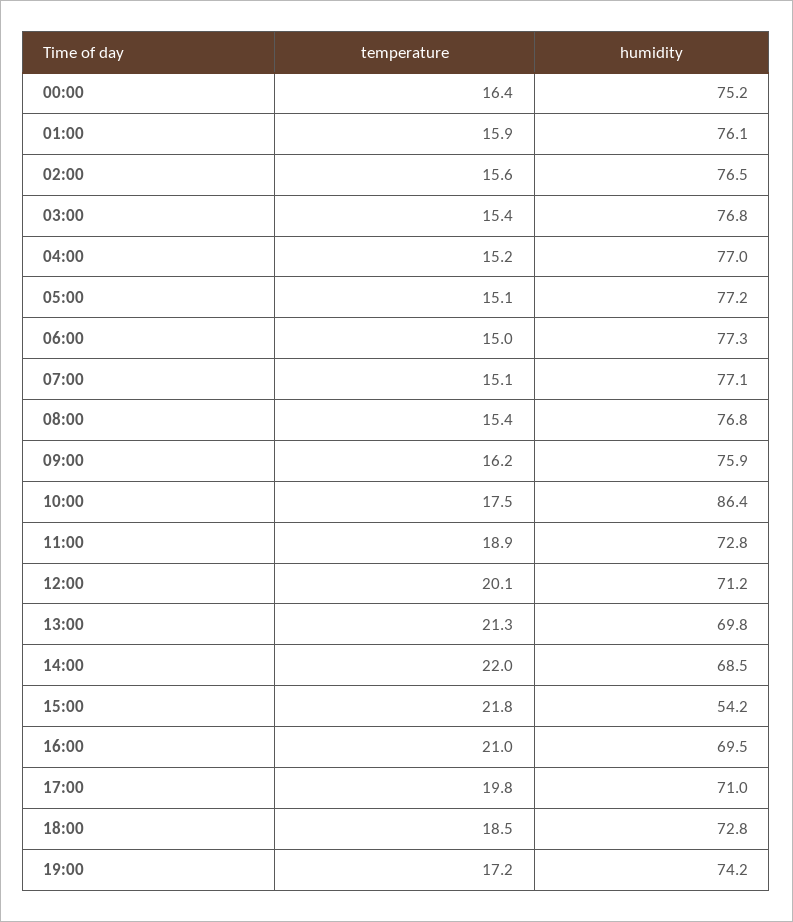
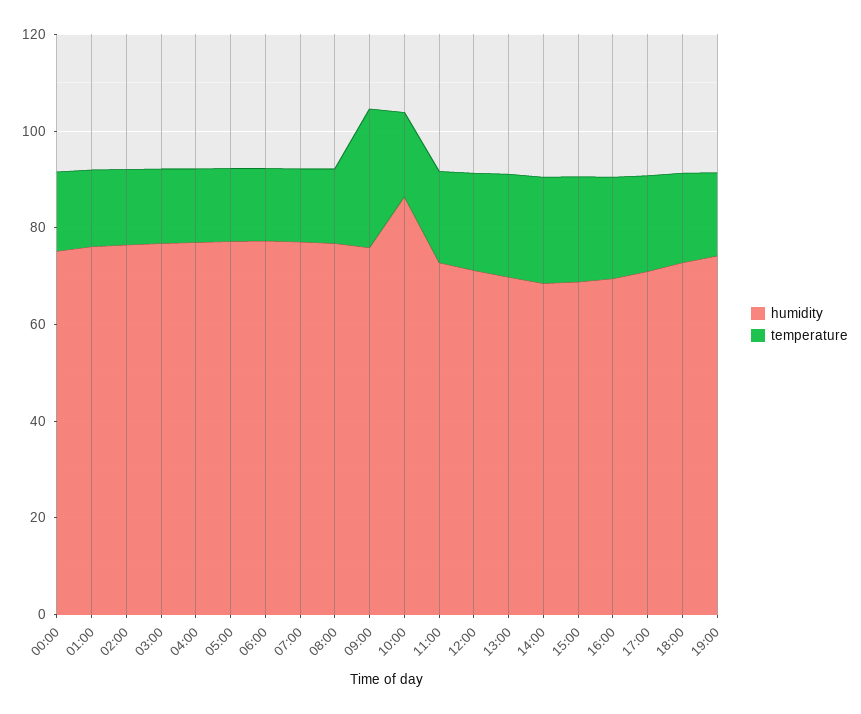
  {
    "temperature": {
      "00:00": 16.4,
      "01:00": 15.9,
      "02:00": 15.6,
      "03:00": 15.4,
      "04:00": 15.2,
      "05:00": 15.1,
      "06:00": 15,
      "07:00": 15.1,
      "08:00": 15.4,
-     "09:00": 16.2,
+     "09:00": 30,
      "10:00": 17.5,
      "11:00": 18.9,
      "12:00": 20.1,
      "13:00": 21.3,
      "14:00": 22,
      "15:00": 21.8,
      "16:00": 21,
      "17:00": 19.8,
      "18:00": 18.5,
      "19:00": 17.2
    },
    "humidity": {
      "00:00": 75.2,
      "01:00": 76.1,
      "02:00": 76.5,
      "03:00": 76.8,
      "04:00": 77,
      "05:00": 77.2,
      "06:00": 77.3,
      "07:00": 77.1,
      "08:00": 76.8,
      "09:00": 75.9,
      "10:00": 86.4,
      "11:00": 72.8,
      "12:00": 71.2,
      "13:00": 69.8,
      "14:00": 68.5,
-     "15:00": 54.2,
+     "15:00": 70,
      "16:00": 69.5,
      "17:00": 71,
      "18:00": 72.8,
      "19:00": 74.2
    }
  }

